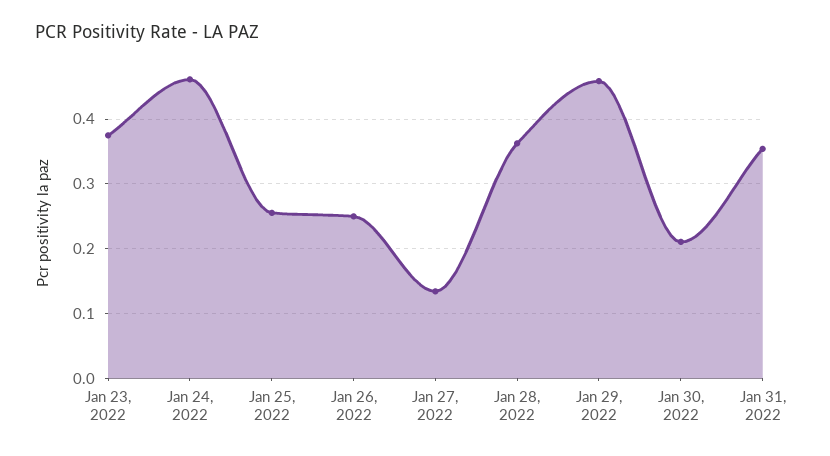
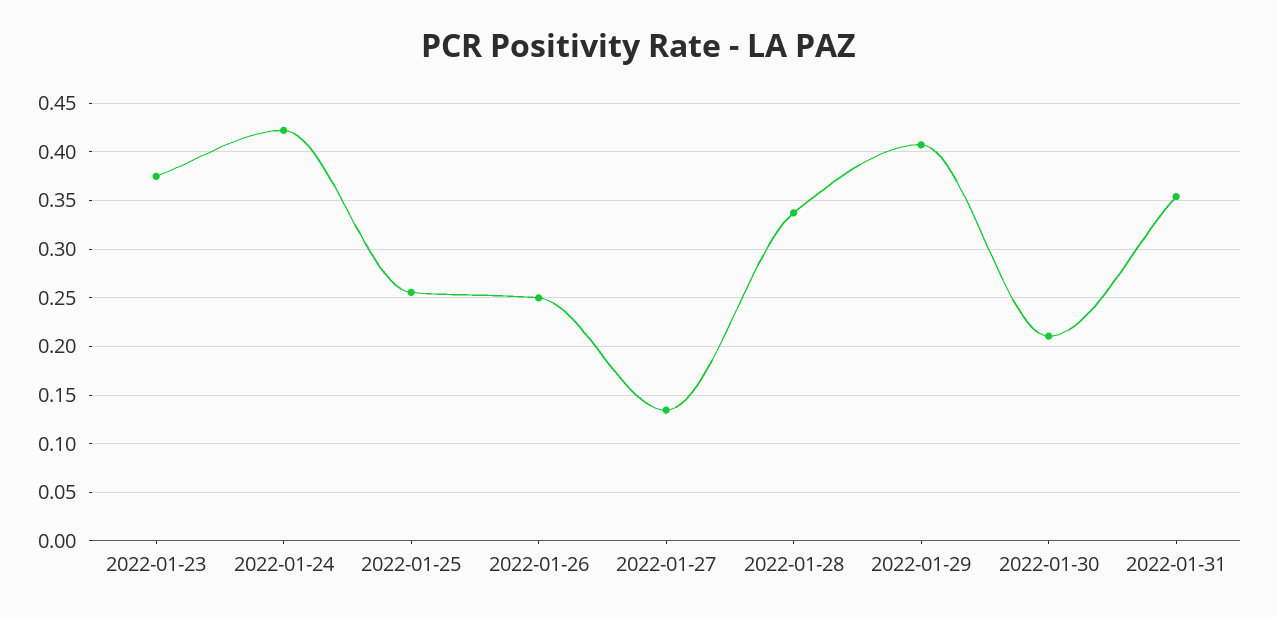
  {
    "Jan 23, 2022": 0.38,
-   "Jan 24, 2022": 0.46,
+   "Jan 24, 2022": 0.42,
    "Jan 25, 2022": 0.26,
    "Jan 26, 2022": 0.25,
    "Jan 27, 2022": 0.13,
-   "Jan 28, 2022": 0.36,
+   "Jan 28, 2022": 0.34,
-   "Jan 29, 2022": 0.46,
+   "Jan 29, 2022": 0.41,
    "Jan 30, 2022": 0.21,
    "Jan 31, 2022": 0.35
  }

